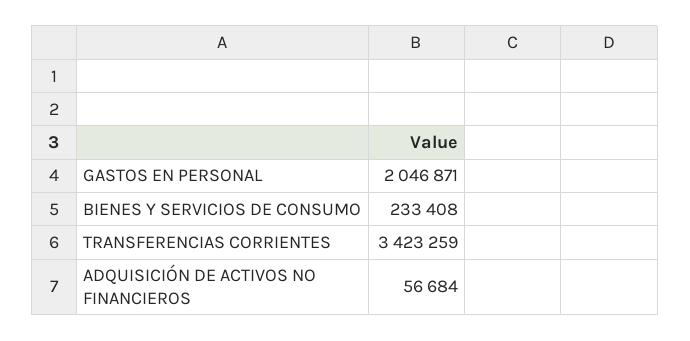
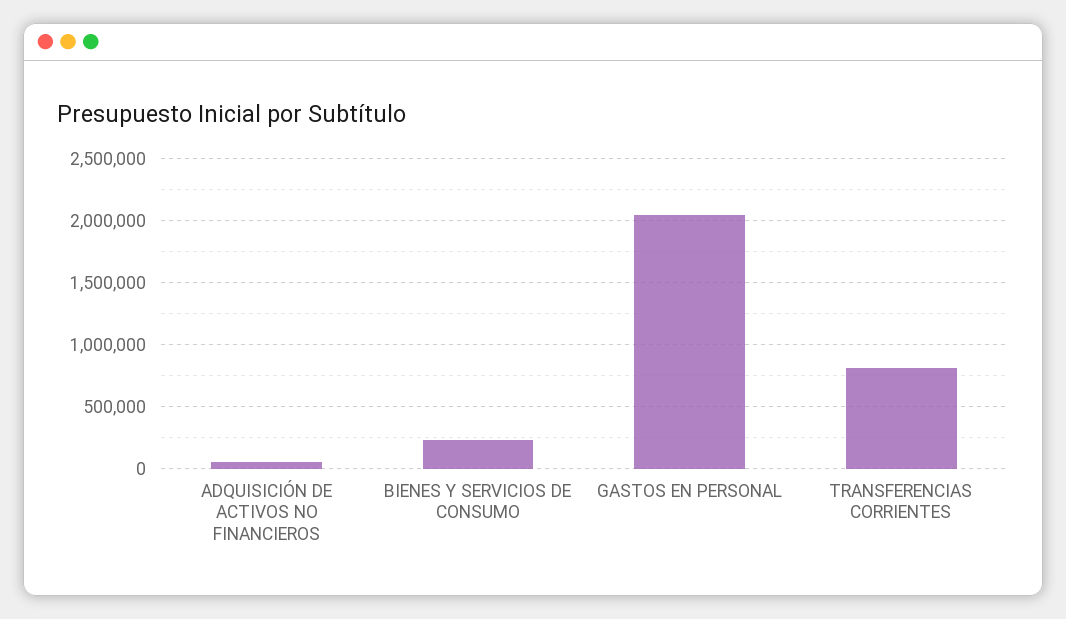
  {
    "GASTOS EN PERSONAL": 2046871,
    "BIENES Y SERVICIOS DE CONSUMO": 233408,
-   "TRANSFERENCIAS CORRIENTES": 3423259,
+   "TRANSFERENCIAS CORRIENTES": 800000,
    "ADQUISICIÓN DE ACTIVOS NO FINANCIEROS": 56684
  }

